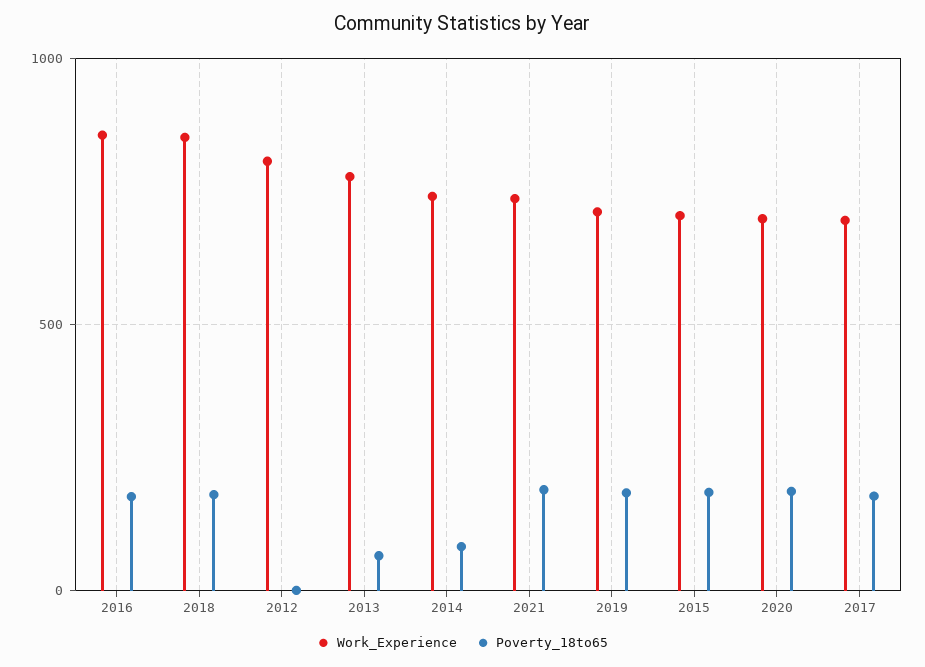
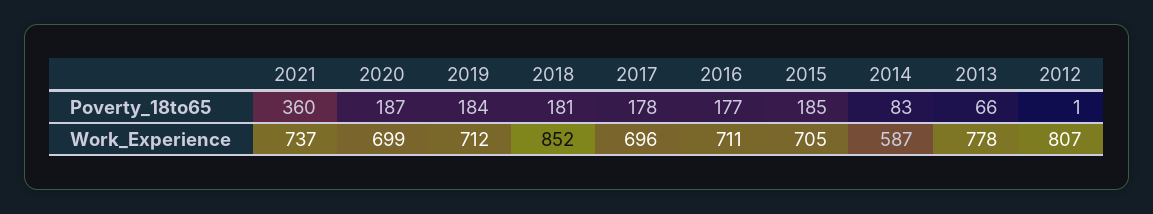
  {
    "Work_Experience": {
-     "2016": 850,
+     "2016": 711,
      "2018": 852,
      "2012": 807,
      "2013": 778,
-     "2014": 750,
+     "2014": 587,
      "2021": 737,
      "2019": 712,
      "2015": 705,
      "2020": 699,
      "2017": 696
    },
    "Poverty_18to65": {
      "2016": 177,
      "2018": 181,
      "2012": 1,
      "2013": 66,
      "2014": 83,
-     "2021": 200,
+     "2021": 360,
      "2019": 184,
      "2015": 185,
      "2020": 187,
      "2017": 178
    }
  }

